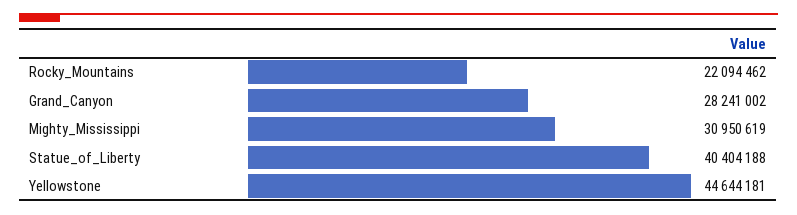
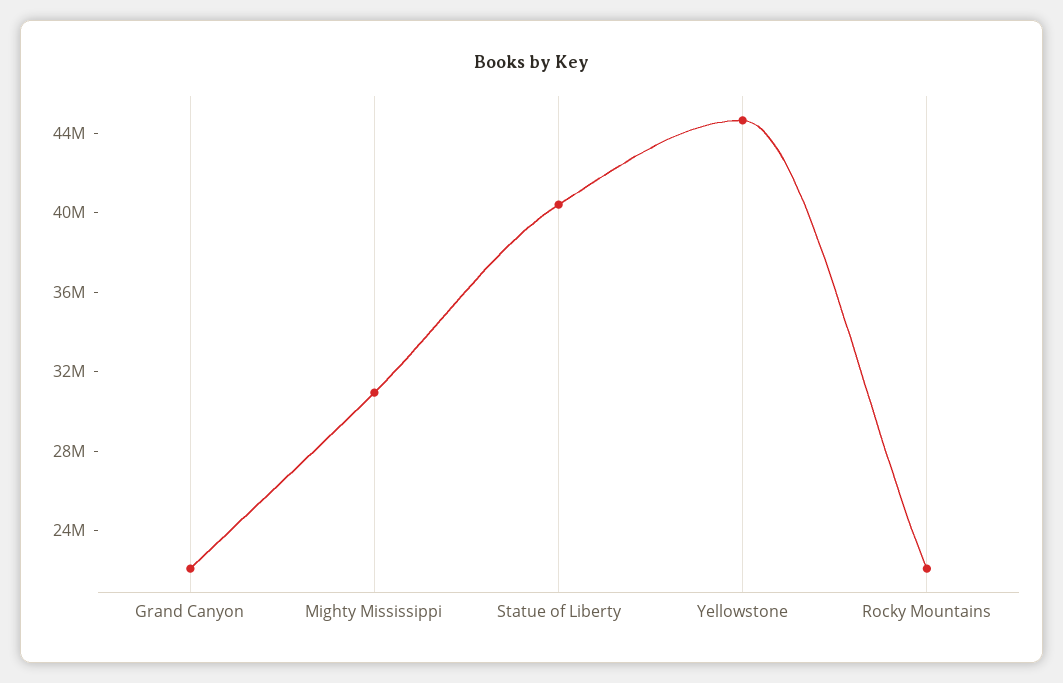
  {
    "Rocky_Mountains": 22094462,
-   "Grand_Canyon": 28241002,
+   "Grand_Canyon": 22000000,
    "Mighty_Mississippi": 30950619,
    "Statue_of_Liberty": 40404188,
    "Yellowstone": 44644181
  }

